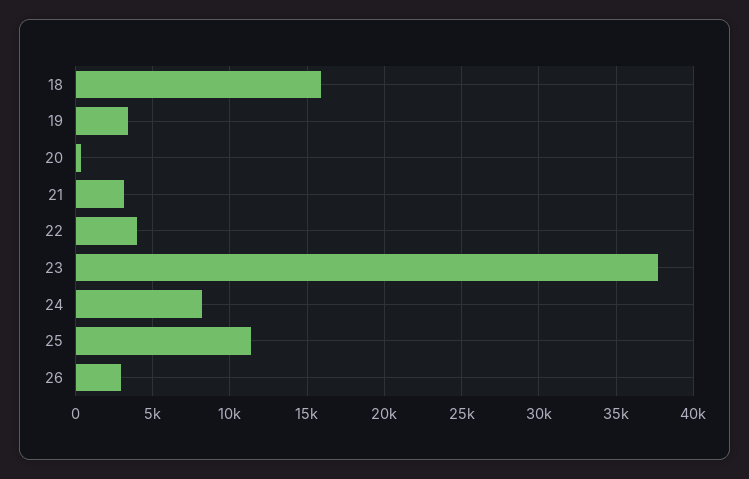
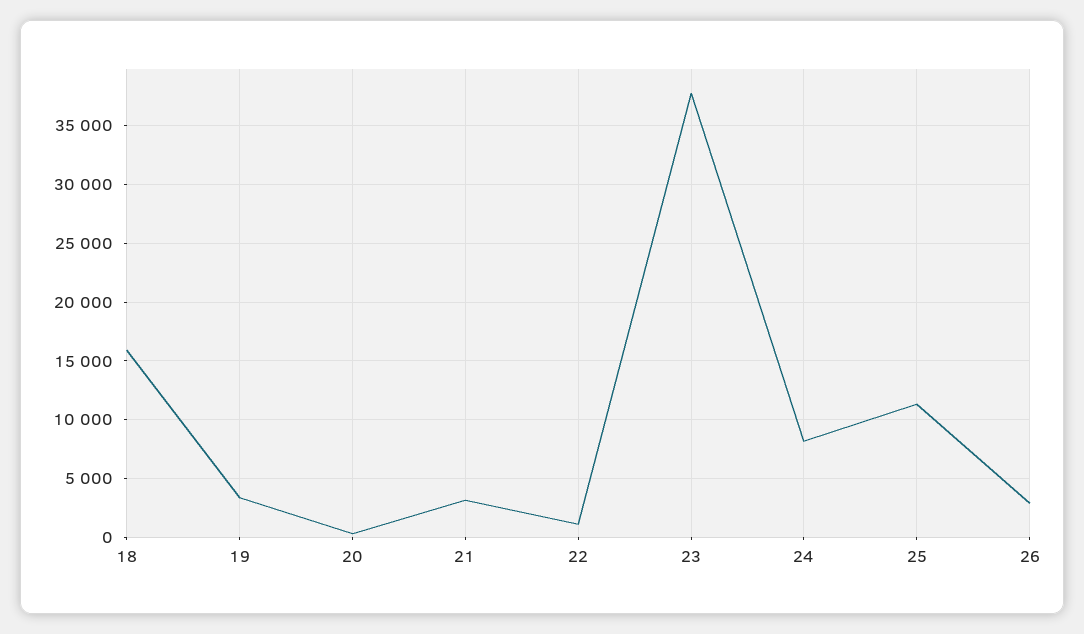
  {
    "18": 16000,
    "19": 3500,
    "20": 500,
    "21": 3000,
-   "22": 4000,
+   "22": 1000,
    "23": 37500,
    "24": 8000,
    "25": 11500,
    "26": 3000
  }

